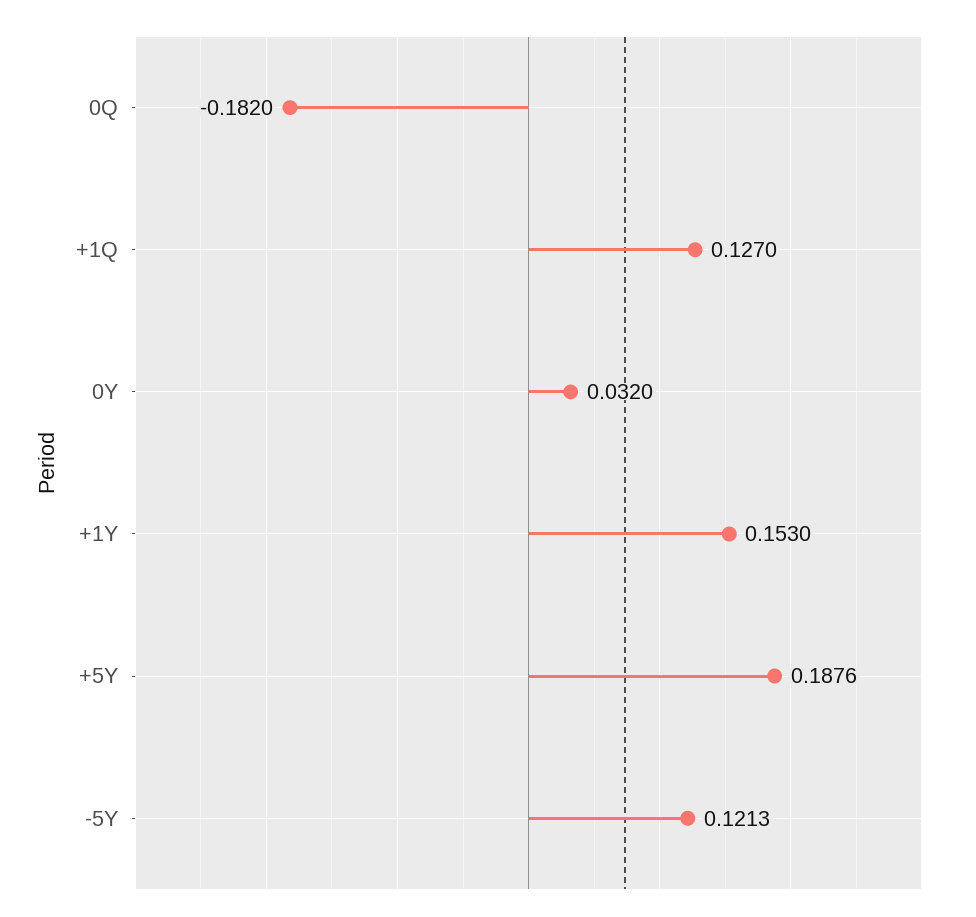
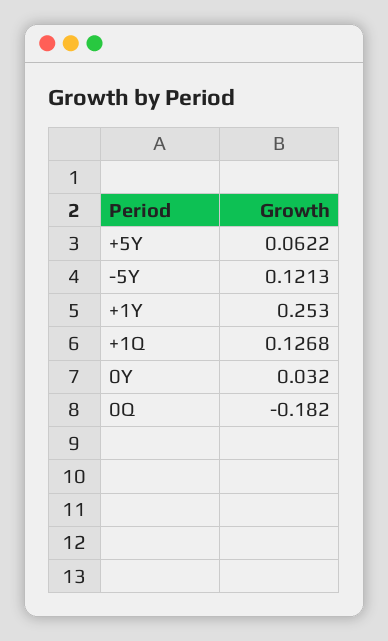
  {
    "0Q": -0.182,
-   "+1Q": 0.127,
+   "+1Q": 0.1268,
    "0Y": 0.032,
-   "+1Y": 0.153,
+   "+1Y": 0.253,
-   "+5Y": 0.1876,
+   "+5Y": 0.0622,
    "-5Y": 0.1213
  }

